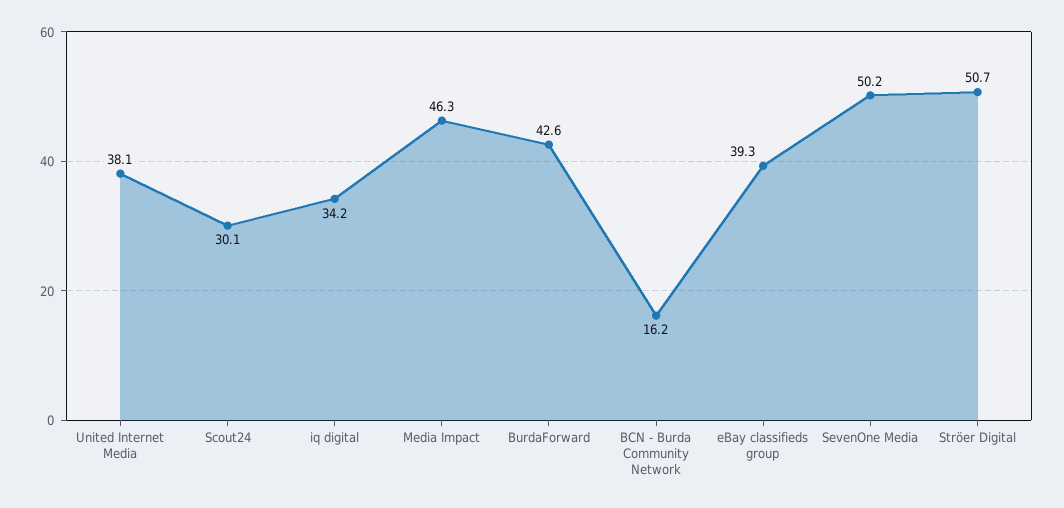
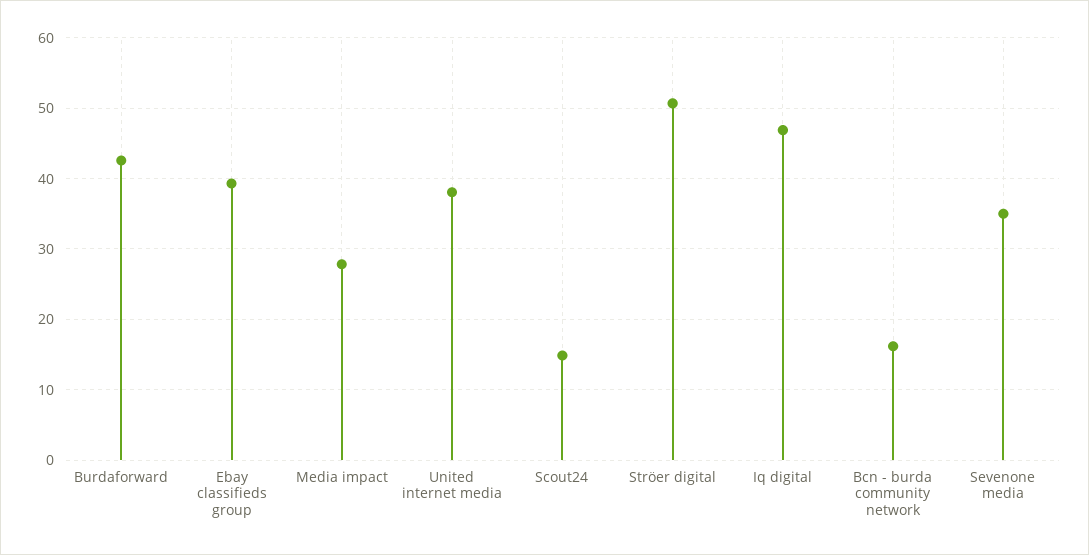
  {
    "United Internet Media": 38.1,
-   "Scout24": 30.1,
+   "Scout24": 15,
-   "iq digital": 34.2,
+   "iq digital": 47,
-   "Media Impact": 46.3,
+   "Media Impact": 28,
    "BurdaForward": 42.6,
    "BCN - Burda Community Network": 16.2,
    "eBay classifieds group": 39.3,
-   "SevenOne Media": 50.2,
+   "SevenOne Media": 35,
    "Ströer Digital": 50.7
  }

